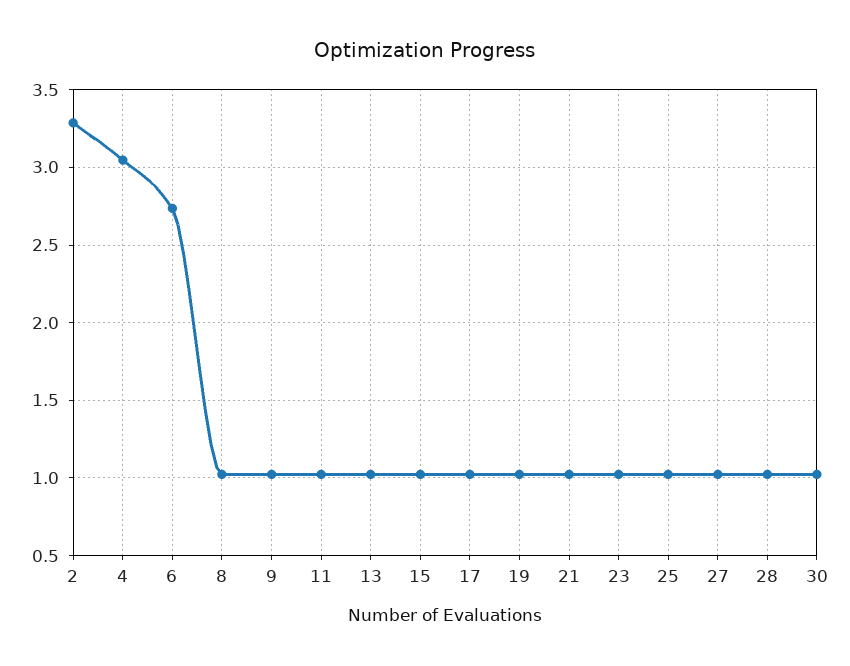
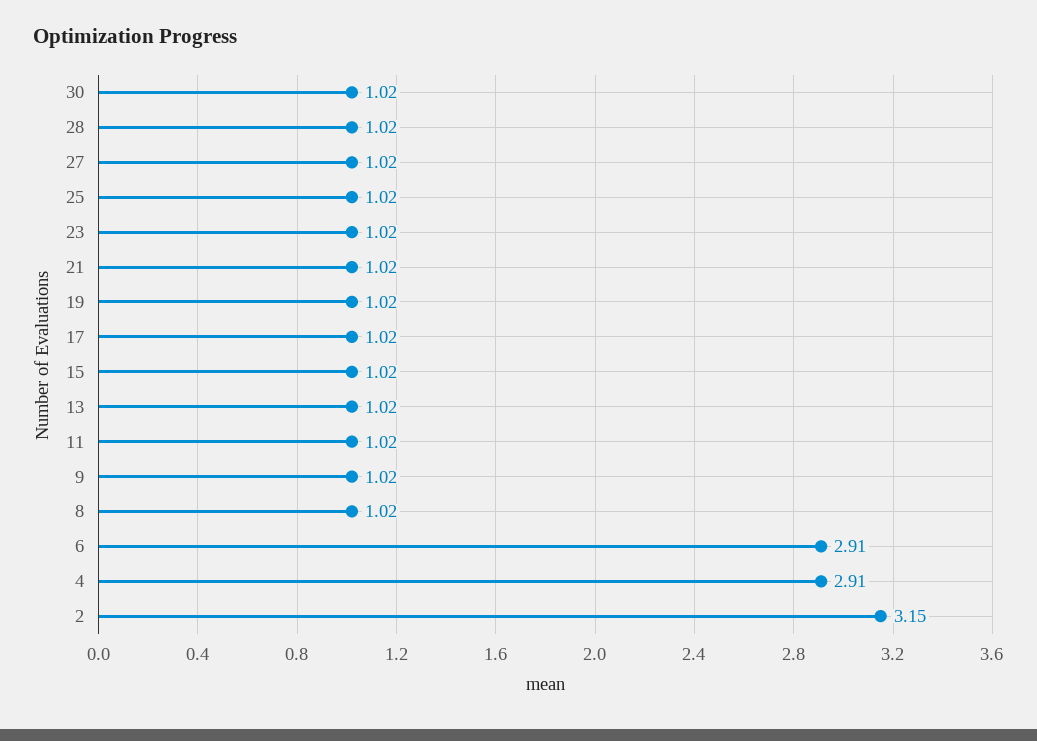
  {
-   "2": 3.3,
+   "2": 3.15,
-   "4": 3.05,
+   "4": 2.91,
-   "6": 2.75,
+   "6": 2.91,
    "8": 1.02,
    "9": 1.02,
    "11": 1.02,
    "13": 1.02,
    "15": 1.02,
    "17": 1.02,
    "19": 1.02,
    "21": 1.02,
    "23": 1.02,
    "25": 1.02,
    "27": 1.02,
    "28": 1.02,
    "30": 1.02
  }

